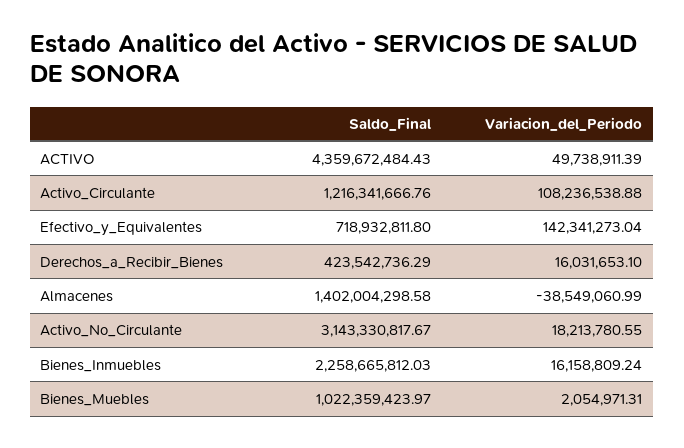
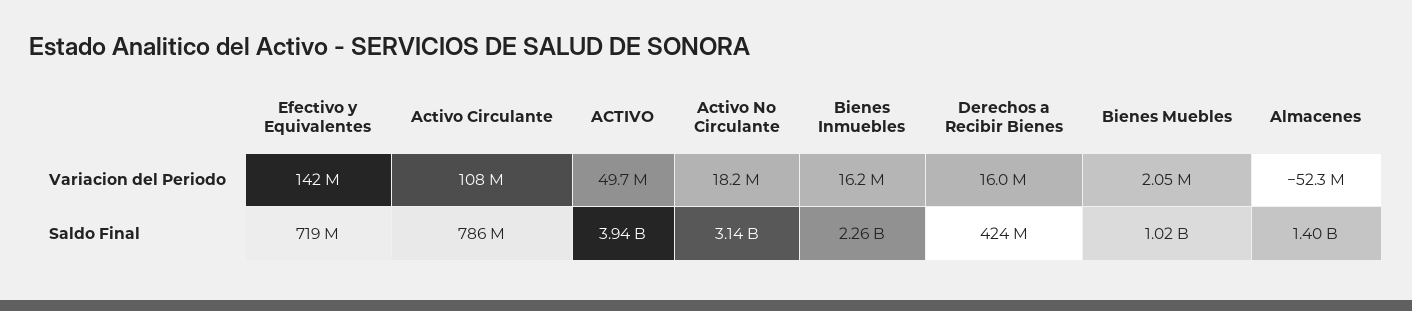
  {
    "Saldo_Final": {
-     "ACTIVO": 4359672484.43,
+     "ACTIVO": 3940000000,
-     "Activo_Circulante": 1216341666.76,
+     "Activo_Circulante": 786000000,
      "Efectivo_y_Equivalentes": 718932811.8,
      "Derechos_a_Recibir_Bienes": 423542736.29,
      "Almacenes": 1402004298.58,
      "Activo_No_Circulante": 3143330817.67,
      "Bienes_Inmuebles": 2258665812.03,
      "Bienes_Muebles": 1022359423.97
    },
    "Variacion_del_Periodo": {
      "ACTIVO": 49738911.39,
      "Activo_Circulante": 108236538.88,
      "Efectivo_y_Equivalentes": 142341273.04,
      "Derechos_a_Recibir_Bienes": 16031653.1,
-     "Almacenes": -38549060.99,
+     "Almacenes": -52300000,
      "Activo_No_Circulante": 18213780.55,
      "Bienes_Inmuebles": 16158809.24,
      "Bienes_Muebles": 2054971.31
    }
  }

